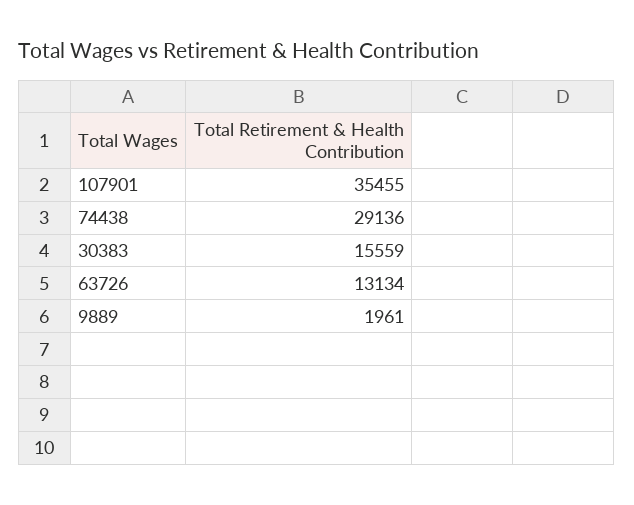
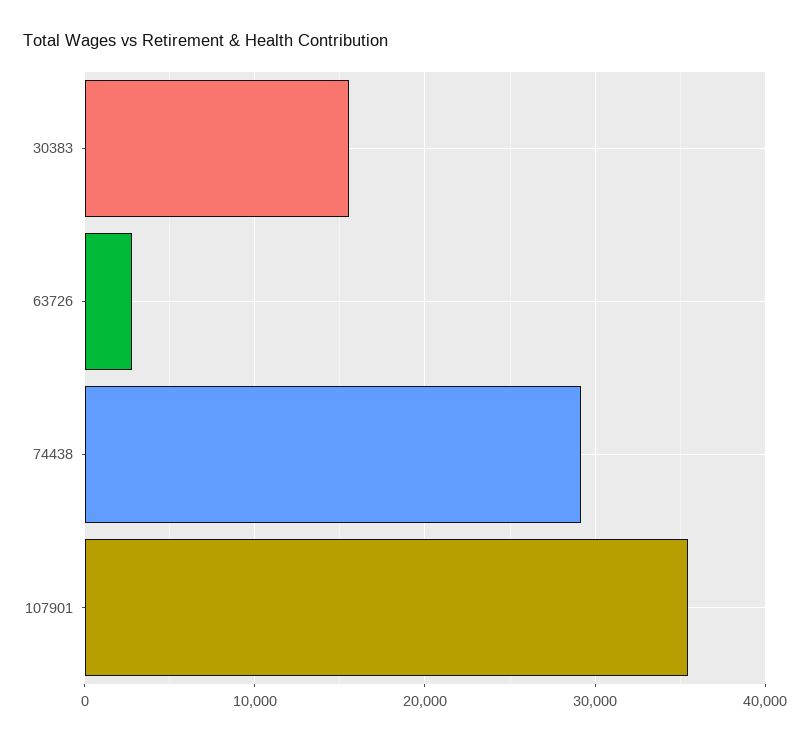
  {
    "107901": 35455,
    "74438": 29136,
    "30383": 15559,
-   "63726": 13134,
+   "63726": 3000
-   "9889": 1961
  }

